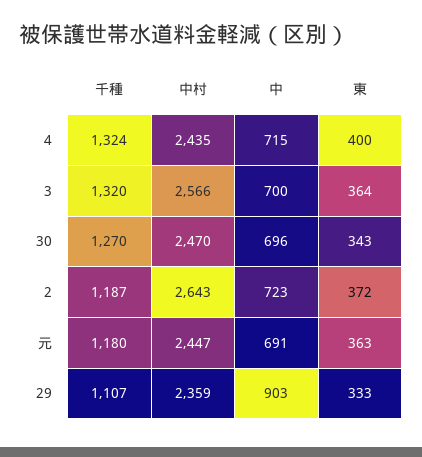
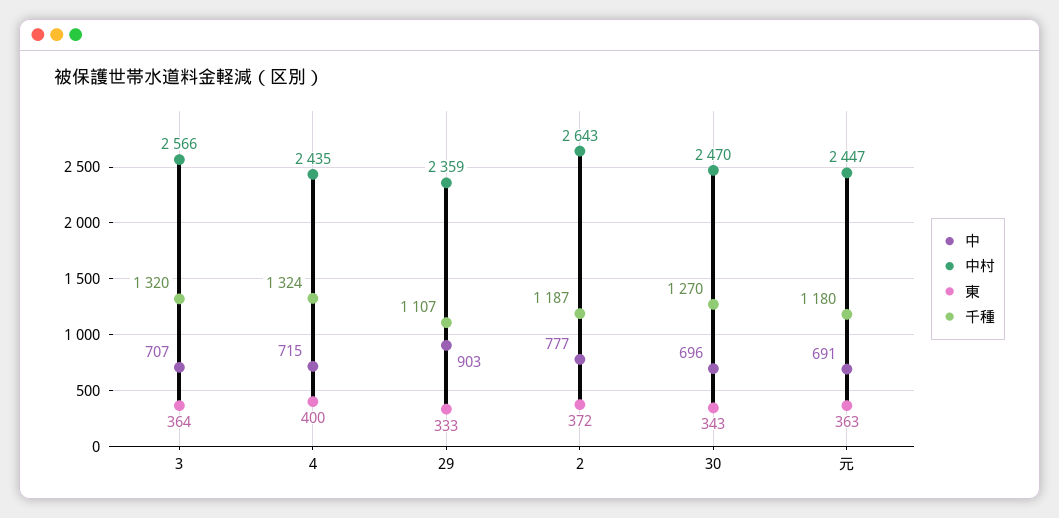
  {
    "千種": {
      "4": 1324,
      "3": 1320,
      "30": 1270,
      "2": 1187,
      "元": 1180,
      "29": 1107
    },
    "中村": {
      "4": 2435,
      "3": 2566,
      "30": 2470,
      "2": 2643,
      "元": 2447,
      "29": 2359
    },
    "中": {
      "4": 715,
-     "3": 700,
+     "3": 707,
      "30": 696,
-     "2": 723,
+     "2": 777,
      "元": 691,
      "29": 903
    },
    "東": {
      "4": 400,
      "3": 364,
      "30": 343,
      "2": 372,
      "元": 363,
      "29": 333
    }
  }

